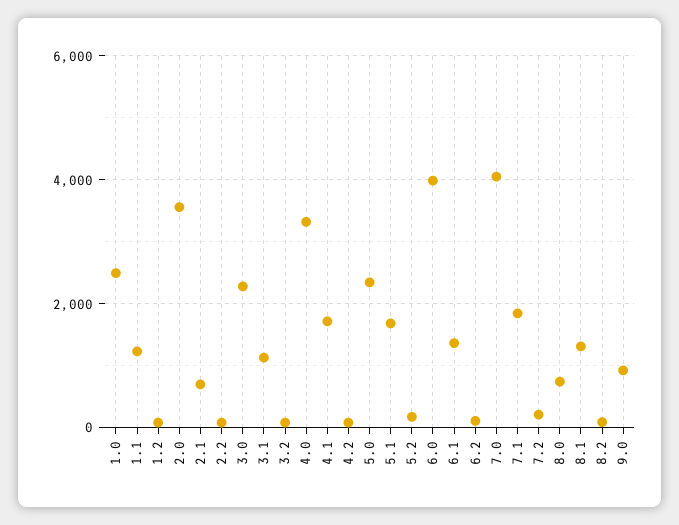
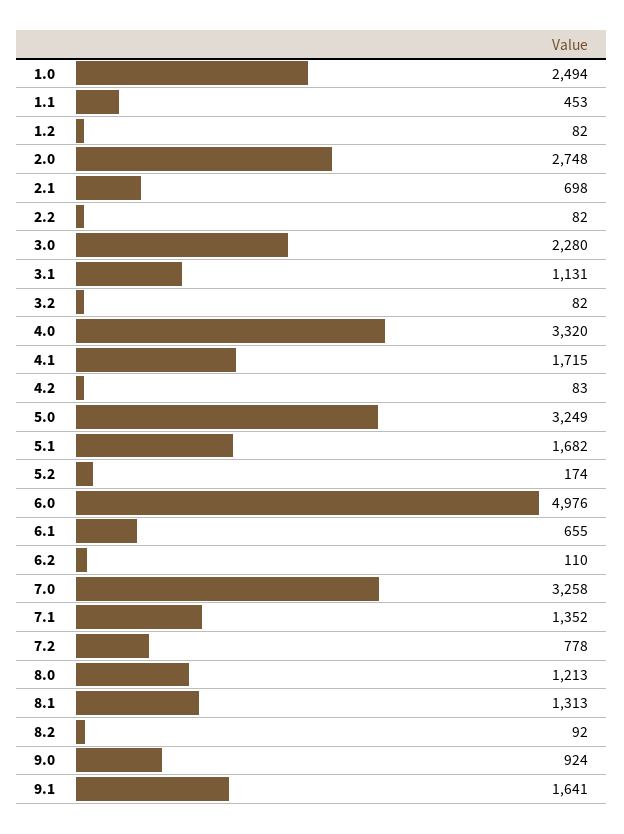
  {
    "1.0": 2494,
-   "1.1": 1200,
+   "1.1": 453,
    "1.2": 82,
-   "2.0": 3600,
+   "2.0": 2748,
    "2.1": 698,
    "2.2": 82,
    "3.0": 2280,
    "3.1": 1131,
    "3.2": 82,
    "4.0": 3320,
    "4.1": 1715,
    "4.2": 83,
-   "5.0": 2400,
+   "5.0": 3249,
    "5.1": 1682,
    "5.2": 174,
-   "6.0": 4000,
+   "6.0": 4976,
-   "6.1": 1400,
+   "6.1": 655,
    "6.2": 110,
-   "7.0": 4000,
+   "7.0": 3258,
-   "7.1": 1800,
+   "7.1": 1352,
-   "7.2": 200,
+   "7.2": 778,
-   "8.0": 800,
+   "8.0": 1213,
    "8.1": 1313,
    "8.2": 92,
-   "9.0": 924
+   "9.0": 924,
+   "9.1": 1641
  }

